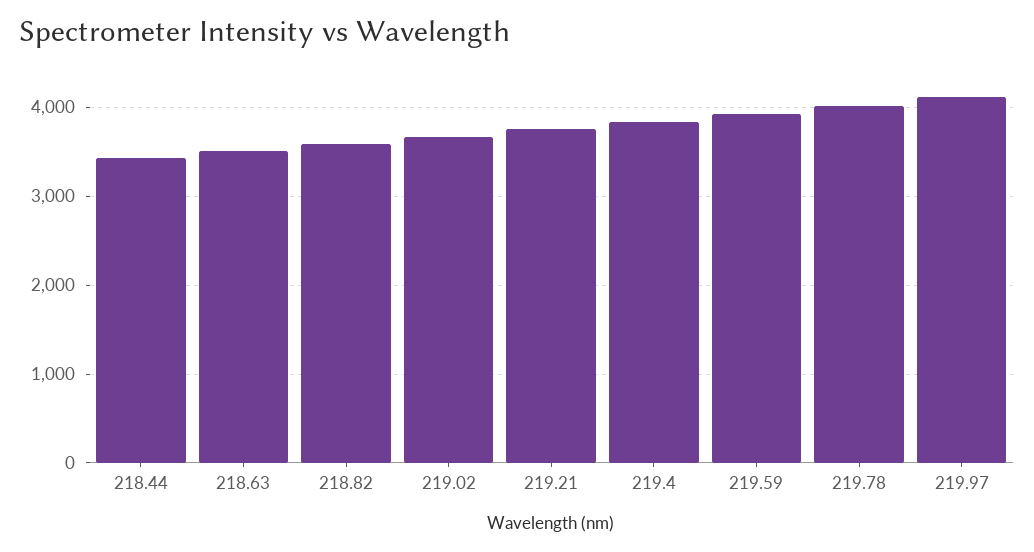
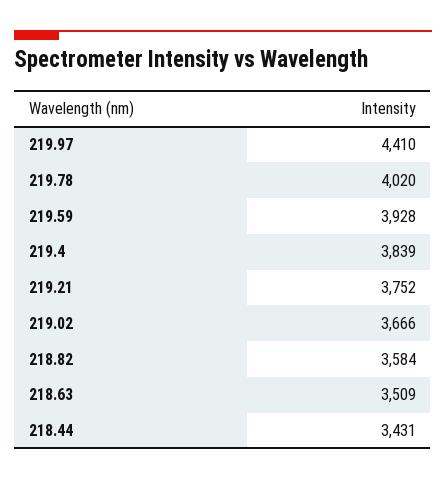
  {
    "218.44": 3431,
    "218.63": 3509,
    "218.82": 3584,
    "219.02": 3666,
    "219.21": 3752,
    "219.4": 3839,
    "219.59": 3928,
    "219.78": 4020,
-   "219.97": 4100
+   "219.97": 4410
  }

